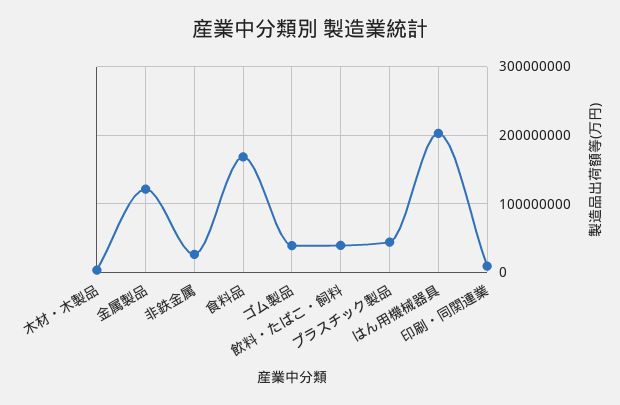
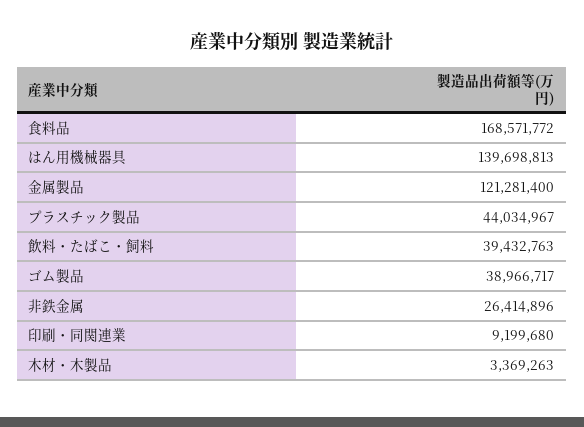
  {
    "木材・木製品": 3369263,
    "金属製品": 121281400,
    "非鉄金属": 26414896,
    "食料品": 168571772,
    "ゴム製品": 38966717,
    "飲料・たばこ・飼料": 39432763,
    "プラスチック製品": 44034967,
-   "はん用機械器具": 200000000,
+   "はん用機械器具": 139698813,
    "印刷・同関連業": 9199680
  }

